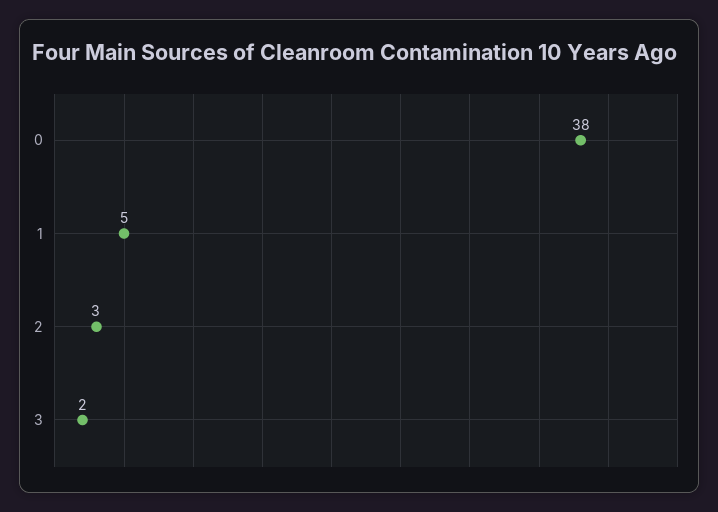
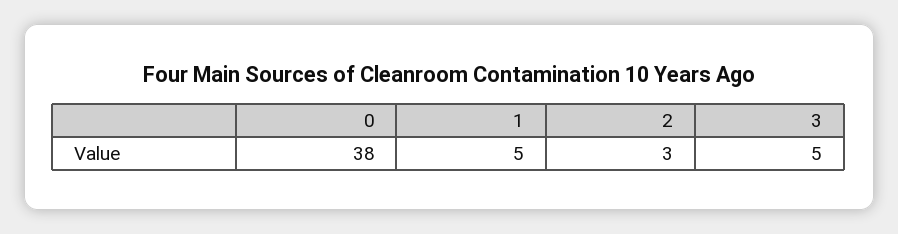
  {
    "0": 38,
    "1": 5,
    "2": 3,
-   "3": 2
+   "3": 5
  }

